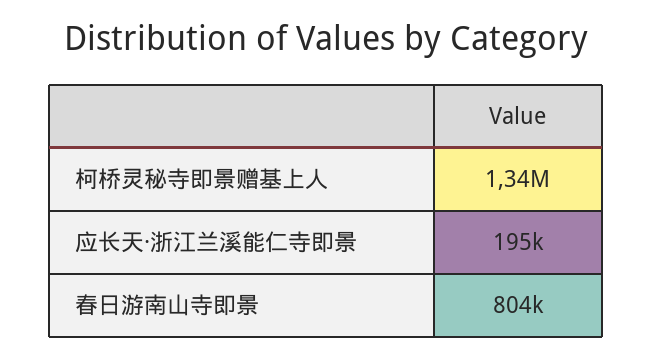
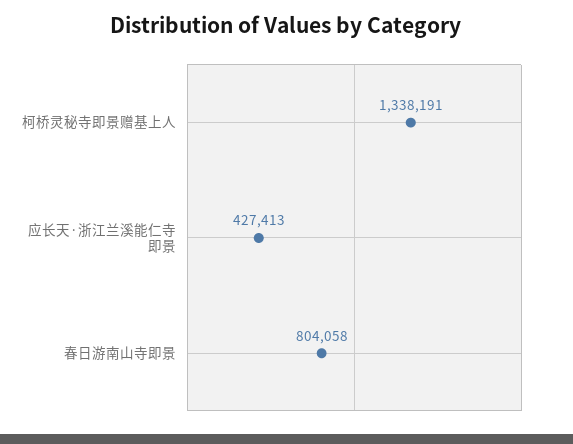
  {
    "柯桥灵秘寺即景赠基上人": 1338191,
-   "应长天·浙江兰溪能仁寺即景": 195000,
+   "应长天·浙江兰溪能仁寺即景": 427413,
    "春日游南山寺即景": 804058
  }

